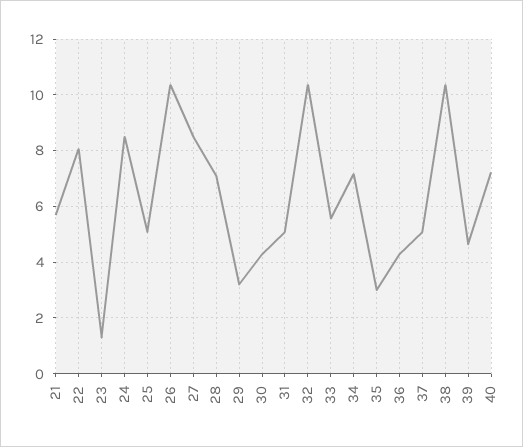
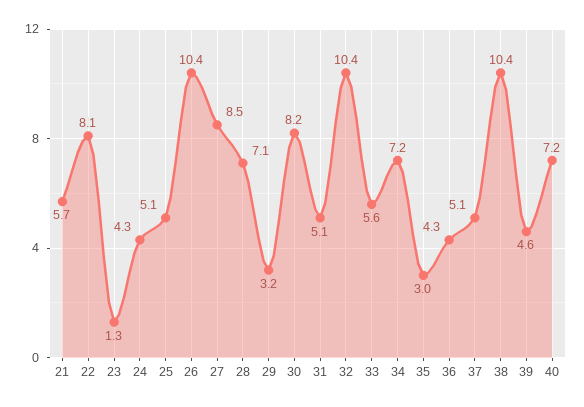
  {
    "21": 5.7,
    "22": 8.1,
    "23": 1.3,
-   "24": 8.5,
+   "24": 4.3,
    "25": 5.1,
    "26": 10.4,
    "27": 8.5,
    "28": 7.1,
    "29": 3.2,
-   "30": 4.25,
+   "30": 8.2,
    "31": 5.1,
    "32": 10.4,
    "33": 5.6,
    "34": 7.2,
    "35": 3,
    "36": 4.3,
    "37": 5.1,
    "38": 10.4,
    "39": 4.6,
    "40": 7.2
  }

